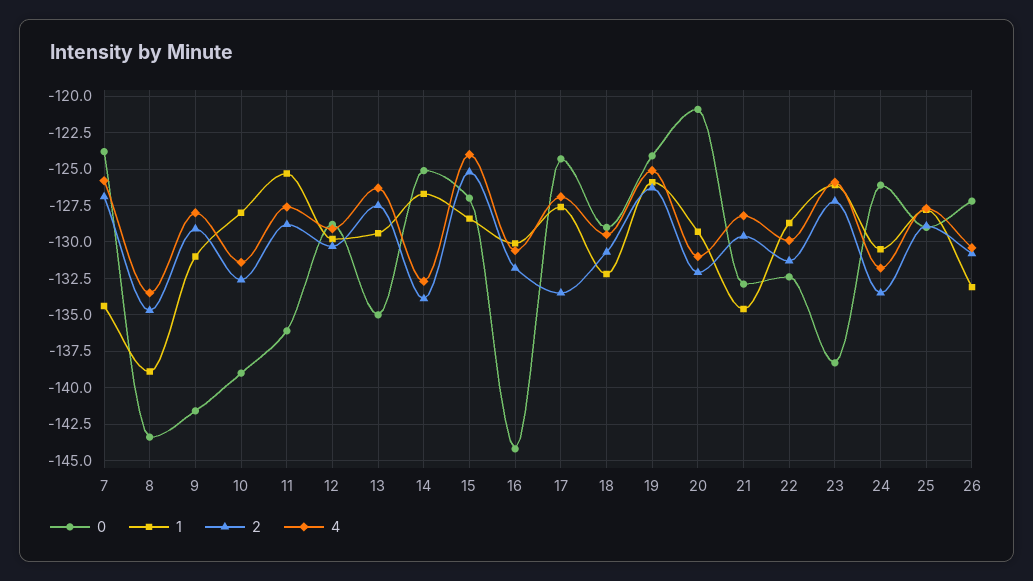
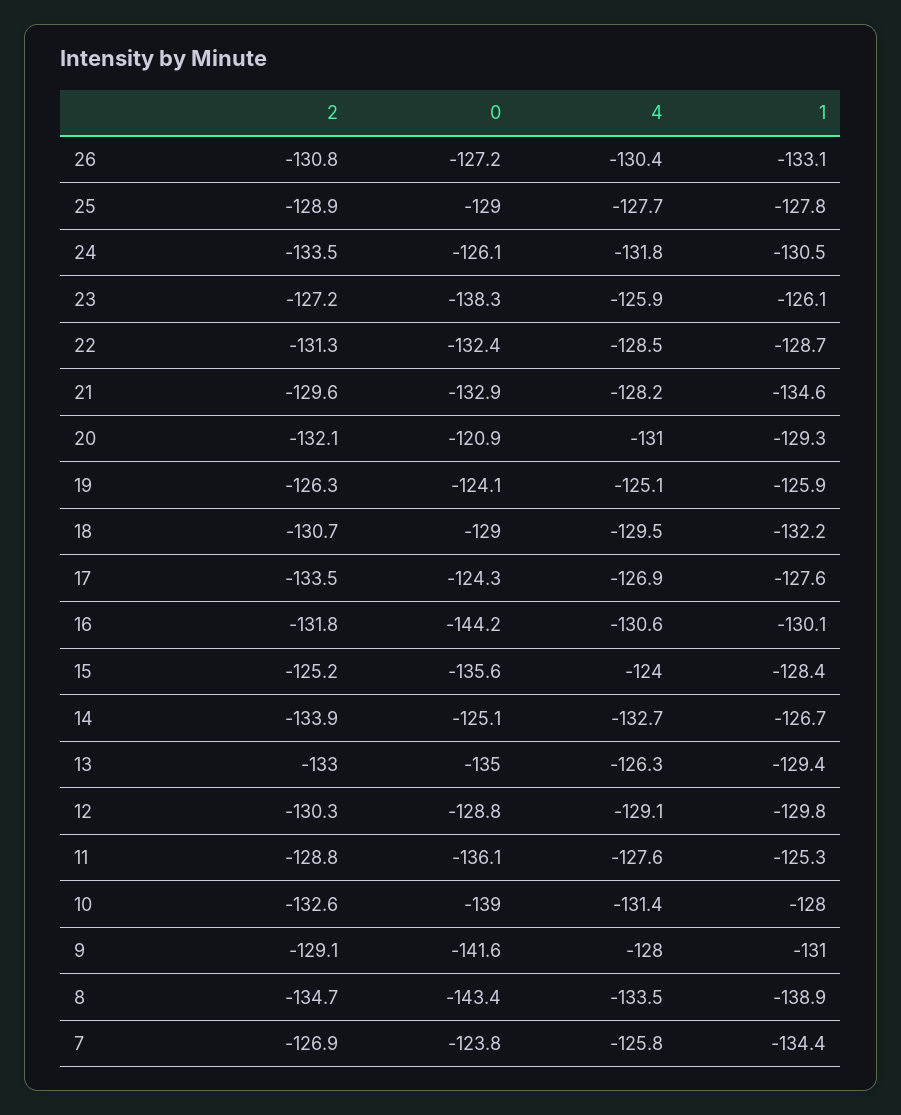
  {
    "0": {
      "7": -123.8,
      "8": -143.4,
      "9": -141.6,
      "10": -139,
      "11": -136.1,
      "12": -128.8,
      "13": -135,
      "14": -125.1,
-     "15": -127,
+     "15": -135.6,
      "16": -144.2,
      "17": -124.3,
      "18": -129,
      "19": -124.1,
      "20": -120.9,
      "21": -132.9,
      "22": -132.4,
      "23": -138.3,
      "24": -126.1,
      "25": -129,
      "26": -127.2
    },
    "1": {
      "7": -134.4,
      "8": -138.9,
      "9": -131,
      "10": -128,
      "11": -125.3,
      "12": -129.8,
      "13": -129.4,
      "14": -126.7,
      "15": -128.4,
      "16": -130.1,
      "17": -127.6,
      "18": -132.2,
      "19": -125.9,
      "20": -129.3,
      "21": -134.6,
      "22": -128.7,
      "23": -126.1,
      "24": -130.5,
      "25": -127.8,
      "26": -133.1
    },
    "2": {
      "7": -126.9,
      "8": -134.7,
      "9": -129.1,
      "10": -132.6,
      "11": -128.8,
      "12": -130.3,
-     "13": -127.5,
+     "13": -133,
      "14": -133.9,
      "15": -125.2,
      "16": -131.8,
      "17": -133.5,
      "18": -130.7,
      "19": -126.3,
      "20": -132.1,
      "21": -129.6,
      "22": -131.3,
      "23": -127.2,
      "24": -133.5,
      "25": -128.9,
      "26": -130.8
    },
    "4": {
      "7": -125.8,
      "8": -133.5,
      "9": -128,
      "10": -131.4,
      "11": -127.6,
      "12": -129.1,
      "13": -126.3,
      "14": -132.7,
      "15": -124,
      "16": -130.6,
      "17": -126.9,
      "18": -129.5,
      "19": -125.1,
      "20": -131,
      "21": -128.2,
-     "22": -130,
+     "22": -128.5,
      "23": -125.9,
      "24": -131.8,
      "25": -127.7,
      "26": -130.4
    }
  }

